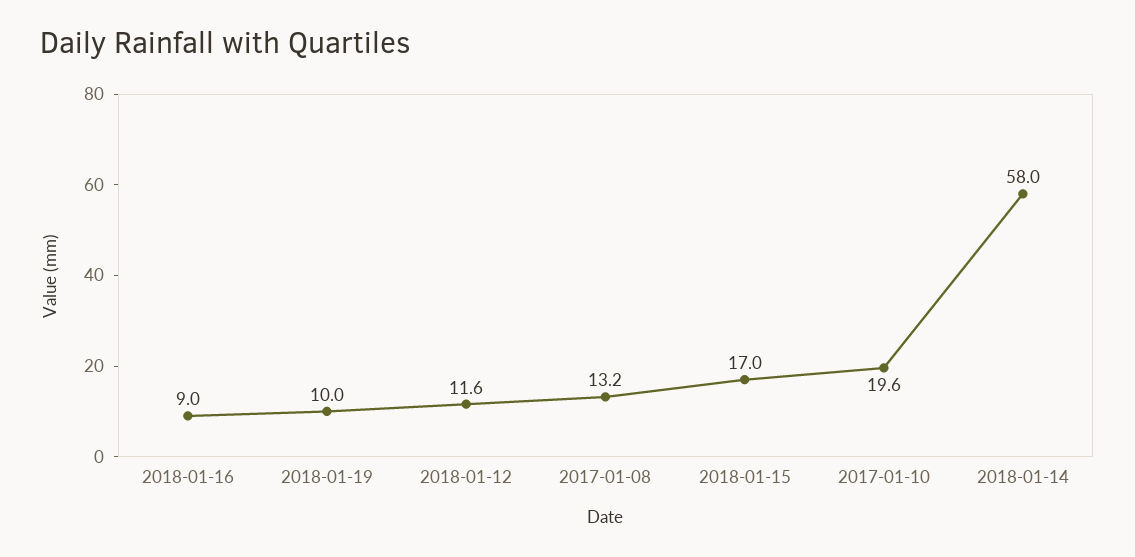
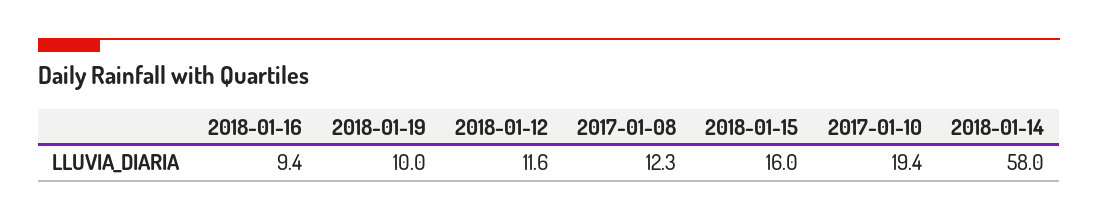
  {
-   "2018-01-16": 9,
+   "2018-01-16": 9.4,
    "2018-01-19": 10,
    "2018-01-12": 11.6,
-   "2017-01-08": 13.2,
+   "2017-01-08": 12.3,
-   "2018-01-15": 17,
+   "2018-01-15": 16,
-   "2017-01-10": 19.6,
+   "2017-01-10": 19.4,
    "2018-01-14": 58
  }

